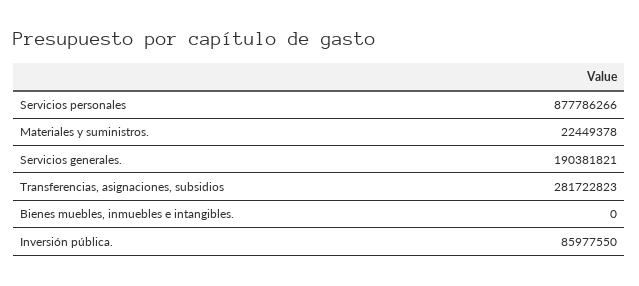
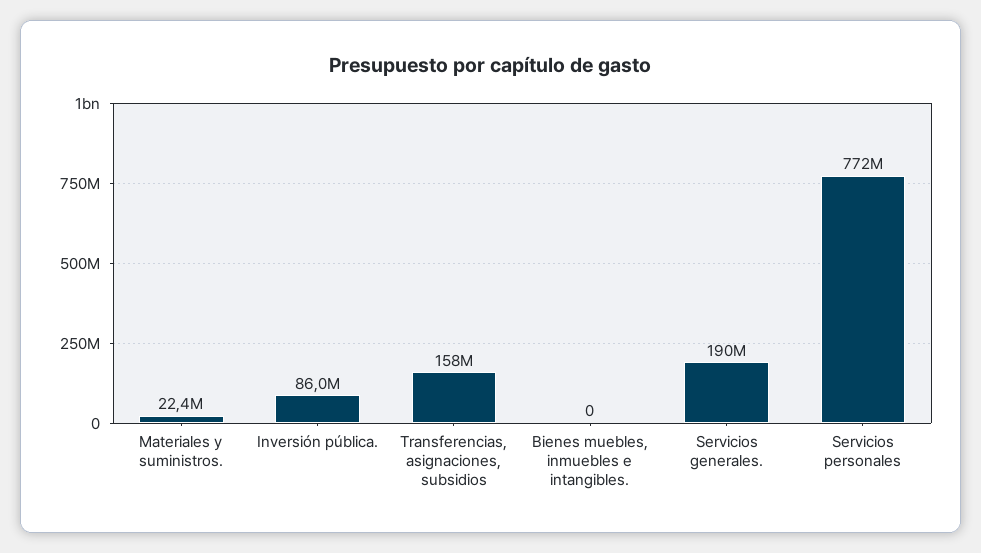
  {
-   "Servicios personales": 877786266,
+   "Servicios personales": 772000000,
    "Materiales y suministros.": 22449378,
    "Servicios generales.": 190381821,
-   "Transferencias, asignaciones, subsidios": 281722823,
+   "Transferencias, asignaciones, subsidios": 158000000,
    "Bienes muebles, inmuebles e intangibles.": 0,
    "Inversión pública.": 85977550
  }

